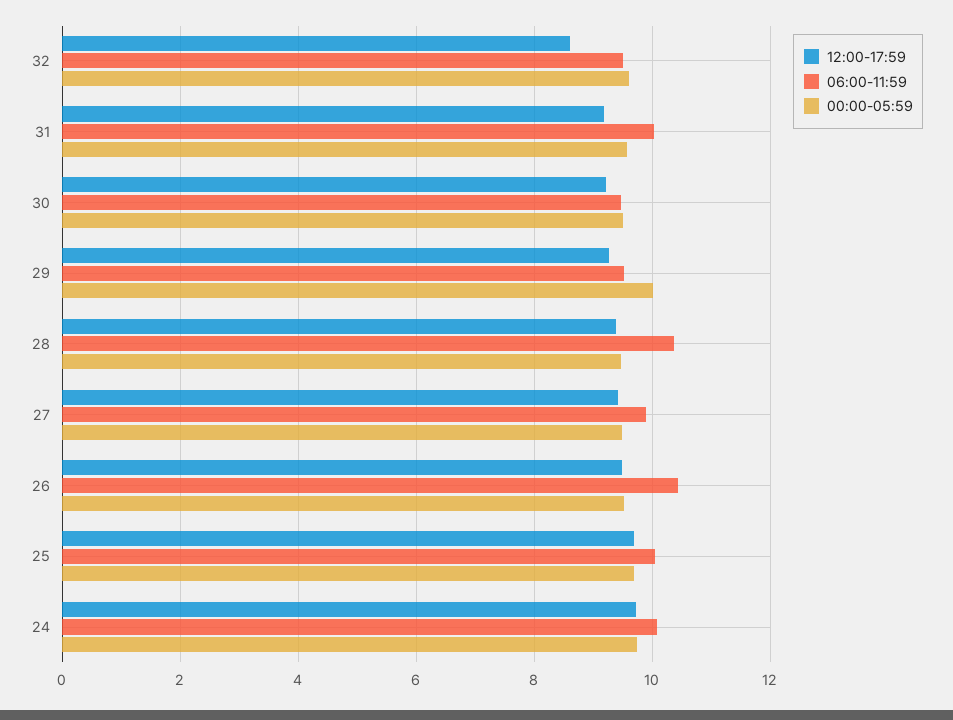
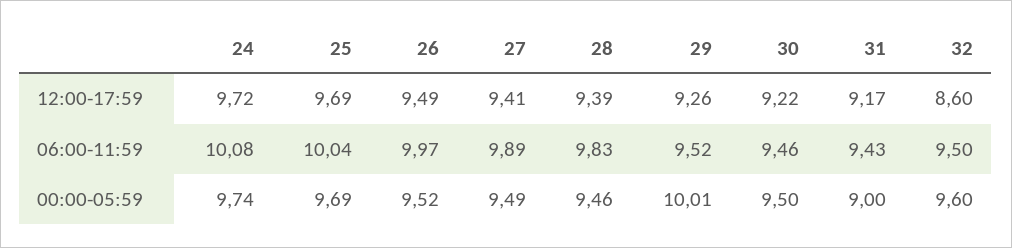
  {
    "12:00-17:59": {
      "32": 8.6,
      "31": 9.17,
      "30": 9.22,
      "29": 9.26,
      "28": 9.39,
      "27": 9.41,
      "26": 9.49,
      "25": 9.69,
      "24": 9.72
    },
    "06:00-11:59": {
      "32": 9.5,
-     "31": 10,
+     "31": 9.43,
      "30": 9.46,
      "29": 9.52,
-     "28": 10.4,
+     "28": 9.83,
      "27": 9.89,
-     "26": 10.4,
+     "26": 9.97,
      "25": 10.04,
      "24": 10.08
    },
    "00:00-05:59": {
      "32": 9.6,
-     "31": 9.6,
+     "31": 9,
      "30": 9.5,
      "29": 10.01,
      "28": 9.46,
      "27": 9.49,
      "26": 9.52,
      "25": 9.69,
      "24": 9.74
    }
  }

